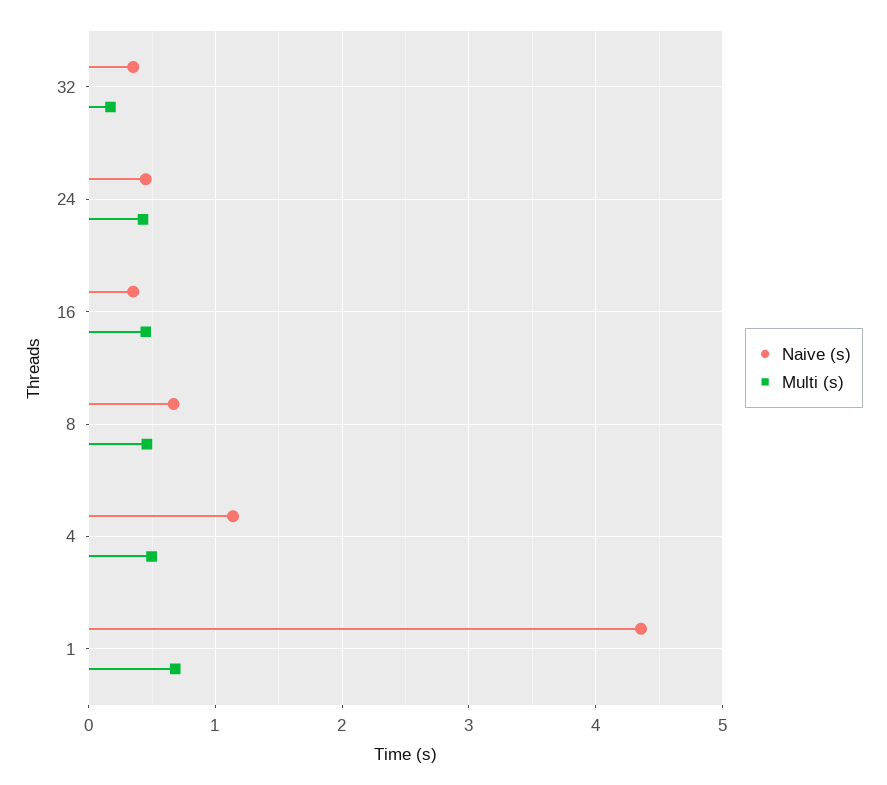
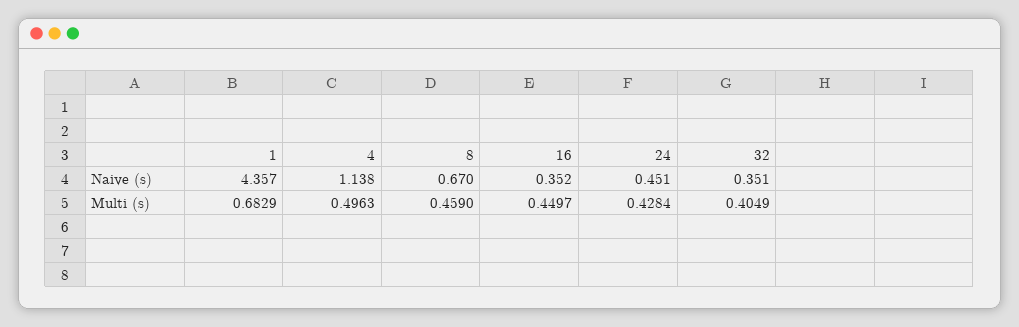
  {
    "Naive (s)": {
      "32": 0.351,
      "24": 0.451,
      "16": 0.352,
      "8": 0.67,
      "4": 1.138,
      "1": 4.357
    },
    "Multi (s)": {
-     "32": 0.2,
+     "32": 0.4049,
      "24": 0.4284,
      "16": 0.4497,
      "8": 0.459,
      "4": 0.4963,
      "1": 0.6829
    }
  }

